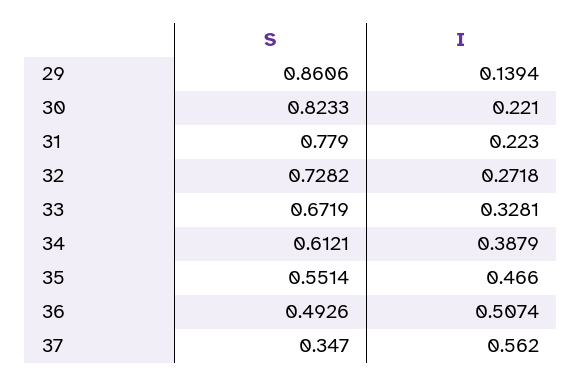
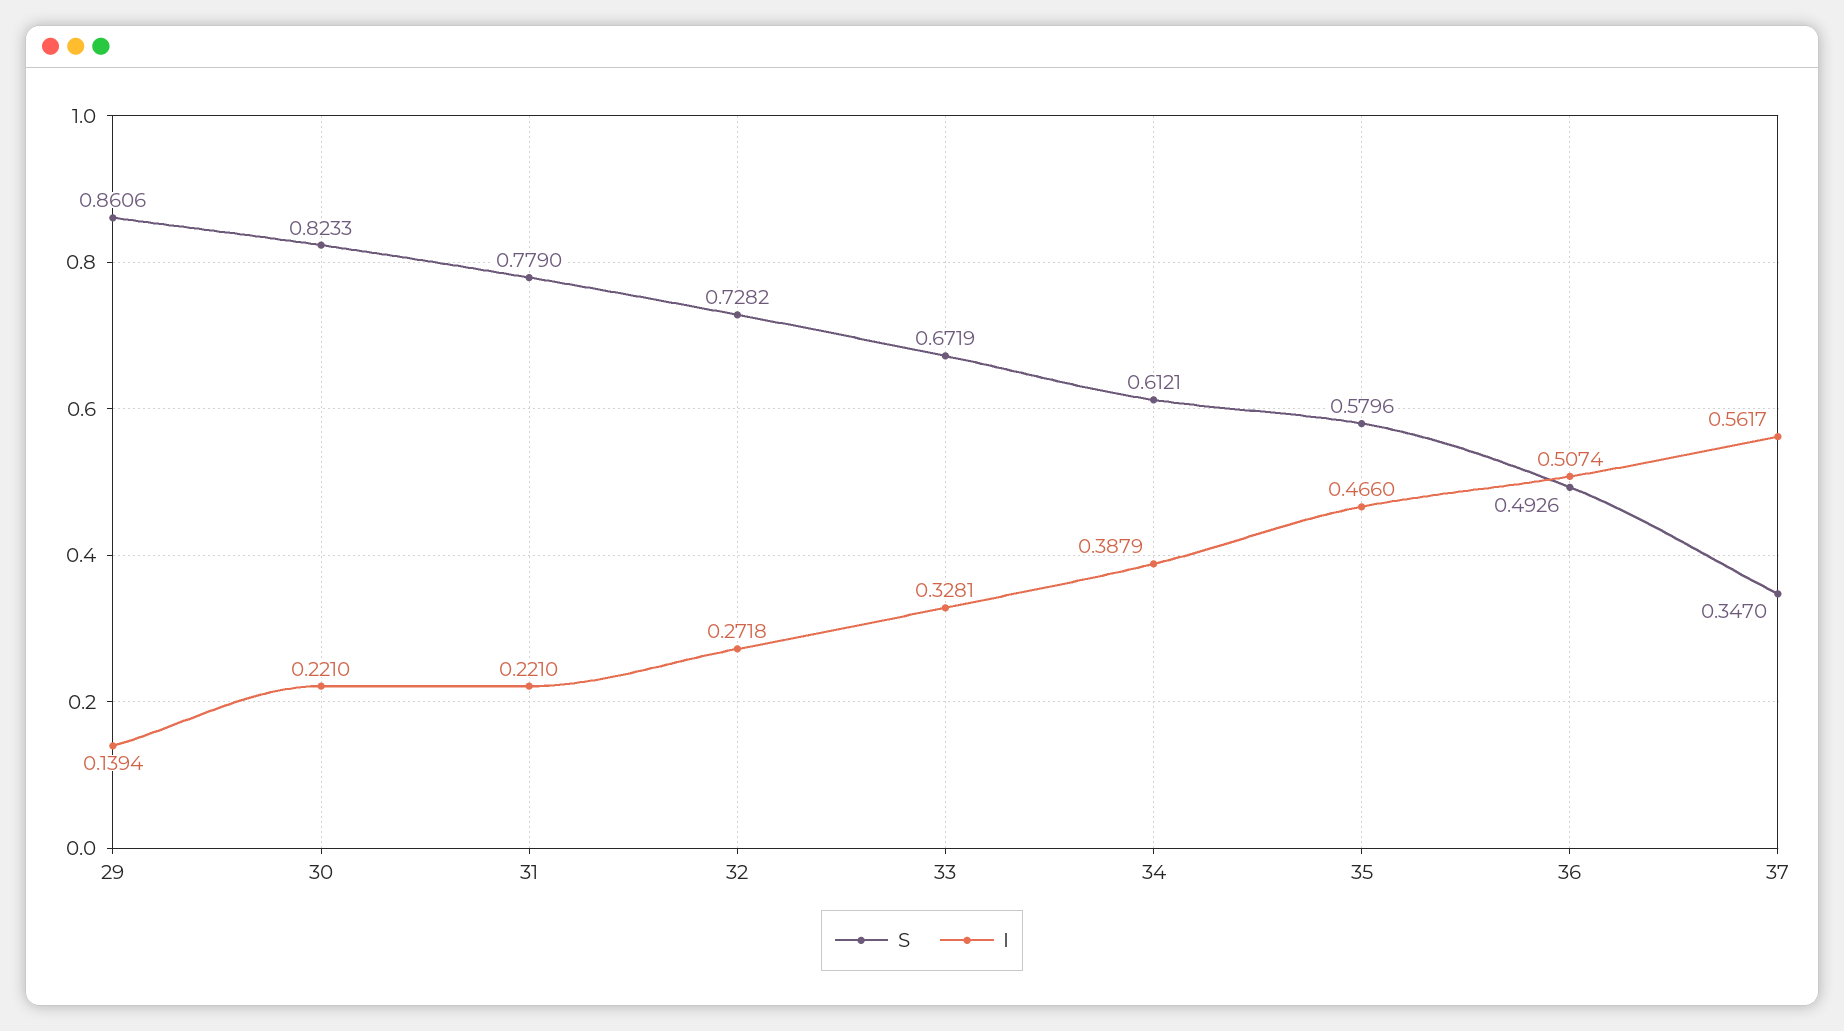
  {
    "S": {
      "29": 0.8606,
      "30": 0.8233,
      "31": 0.779,
      "32": 0.7282,
      "33": 0.6719,
      "34": 0.6121,
-     "35": 0.5514,
+     "35": 0.5796,
      "36": 0.4926,
      "37": 0.347
    },
    "I": {
      "29": 0.1394,
      "30": 0.221,
-     "31": 0.223,
+     "31": 0.221,
      "32": 0.2718,
      "33": 0.3281,
      "34": 0.3879,
      "35": 0.466,
      "36": 0.5074,
-     "37": 0.562
+     "37": 0.5617
    }
  }

